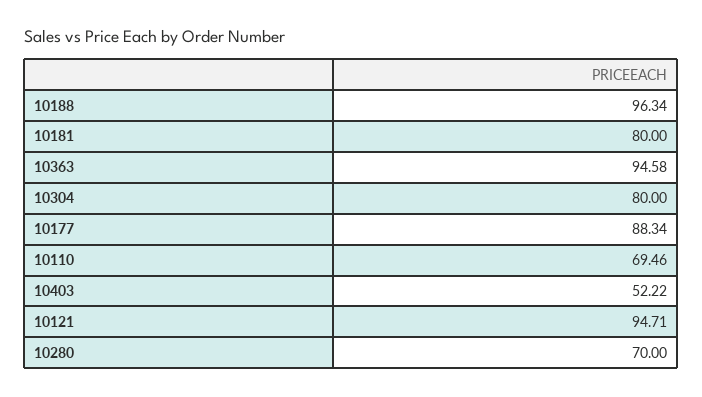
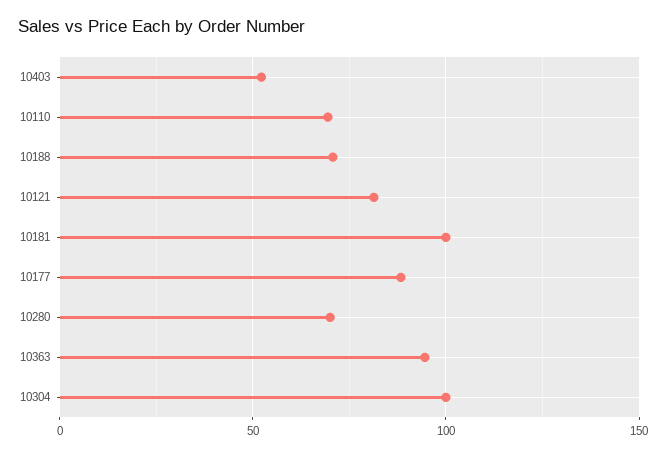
  {
-   "10188": 96.34,
+   "10188": 70,
-   "10181": 80,
+   "10181": 100,
    "10363": 94.58,
-   "10304": 80,
+   "10304": 100,
    "10177": 88.34,
    "10110": 69.46,
    "10403": 52.22,
-   "10121": 94.71,
+   "10121": 80,
    "10280": 70
  }

